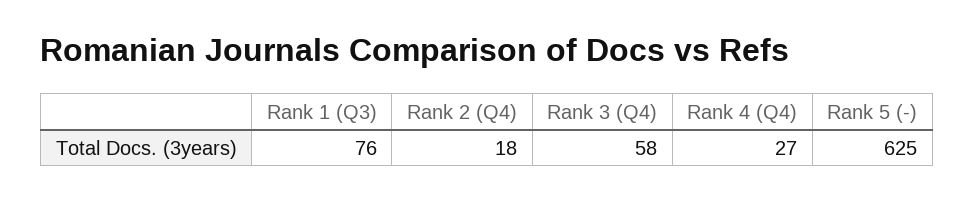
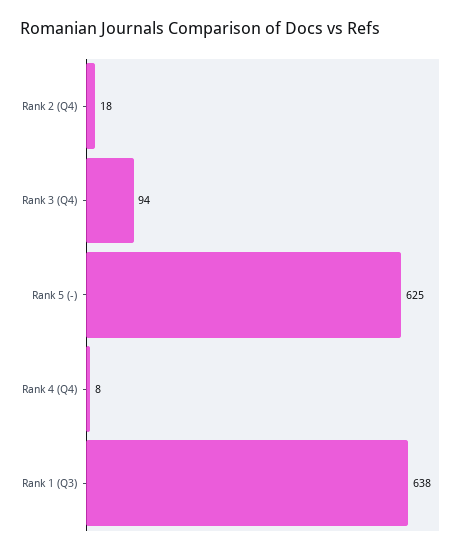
  {
-   "Rank 1 (Q3)": 76,
+   "Rank 1 (Q3)": 638,
    "Rank 2 (Q4)": 18,
-   "Rank 3 (Q4)": 58,
+   "Rank 3 (Q4)": 94,
-   "Rank 4 (Q4)": 27,
+   "Rank 4 (Q4)": 8,
    "Rank 5 (-)": 625
  }

